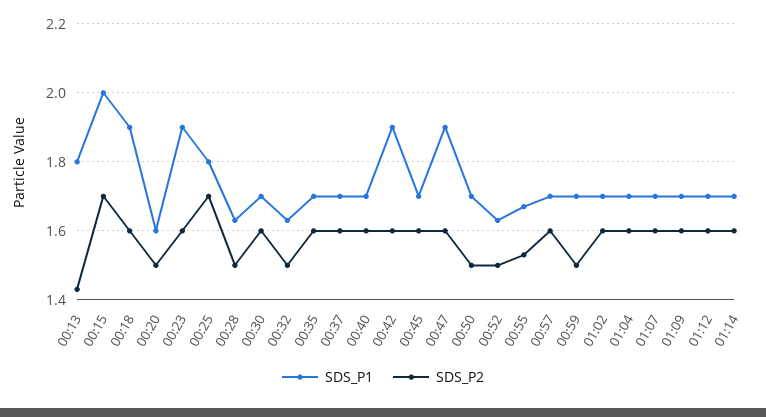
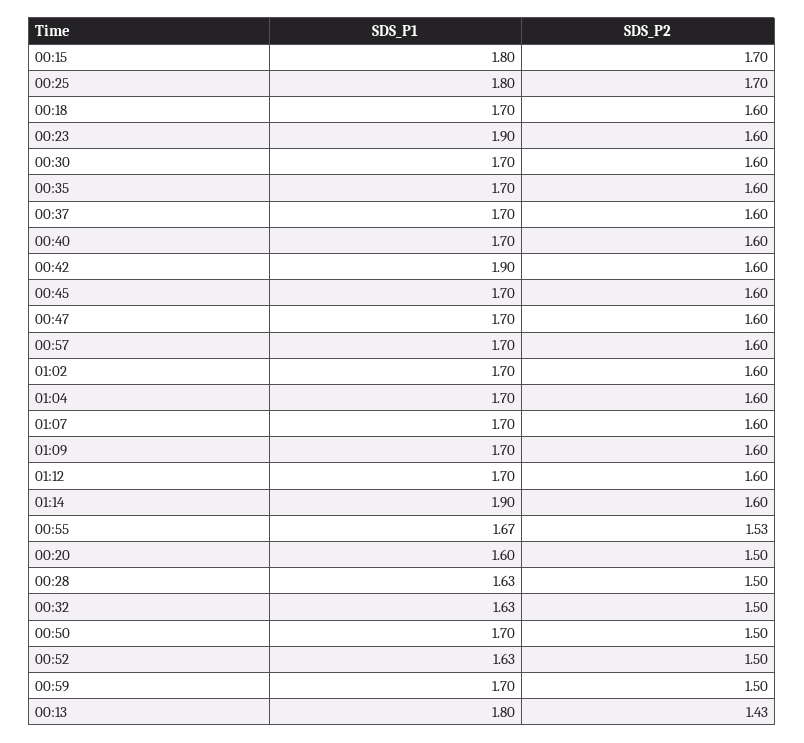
  {
    "SDS_P1": {
      "00:13": 1.8,
-     "00:15": 2,
+     "00:15": 1.8,
-     "00:18": 1.9,
+     "00:18": 1.7,
      "00:20": 1.6,
      "00:23": 1.9,
      "00:25": 1.8,
      "00:28": 1.63,
      "00:30": 1.7,
      "00:32": 1.63,
      "00:35": 1.7,
      "00:37": 1.7,
      "00:40": 1.7,
      "00:42": 1.9,
      "00:45": 1.7,
-     "00:47": 1.9,
+     "00:47": 1.7,
      "00:50": 1.7,
      "00:52": 1.63,
      "00:55": 1.67,
      "00:57": 1.7,
      "00:59": 1.7,
      "01:02": 1.7,
      "01:04": 1.7,
      "01:07": 1.7,
      "01:09": 1.7,
      "01:12": 1.7,
-     "01:14": 1.7
+     "01:14": 1.9
    },
    "SDS_P2": {
      "00:13": 1.43,
      "00:15": 1.7,
      "00:18": 1.6,
      "00:20": 1.5,
      "00:23": 1.6,
      "00:25": 1.7,
      "00:28": 1.5,
      "00:30": 1.6,
      "00:32": 1.5,
      "00:35": 1.6,
      "00:37": 1.6,
      "00:40": 1.6,
      "00:42": 1.6,
      "00:45": 1.6,
      "00:47": 1.6,
      "00:50": 1.5,
      "00:52": 1.5,
      "00:55": 1.53,
      "00:57": 1.6,
      "00:59": 1.5,
      "01:02": 1.6,
      "01:04": 1.6,
      "01:07": 1.6,
      "01:09": 1.6,
      "01:12": 1.6,
      "01:14": 1.6
    }
  }

